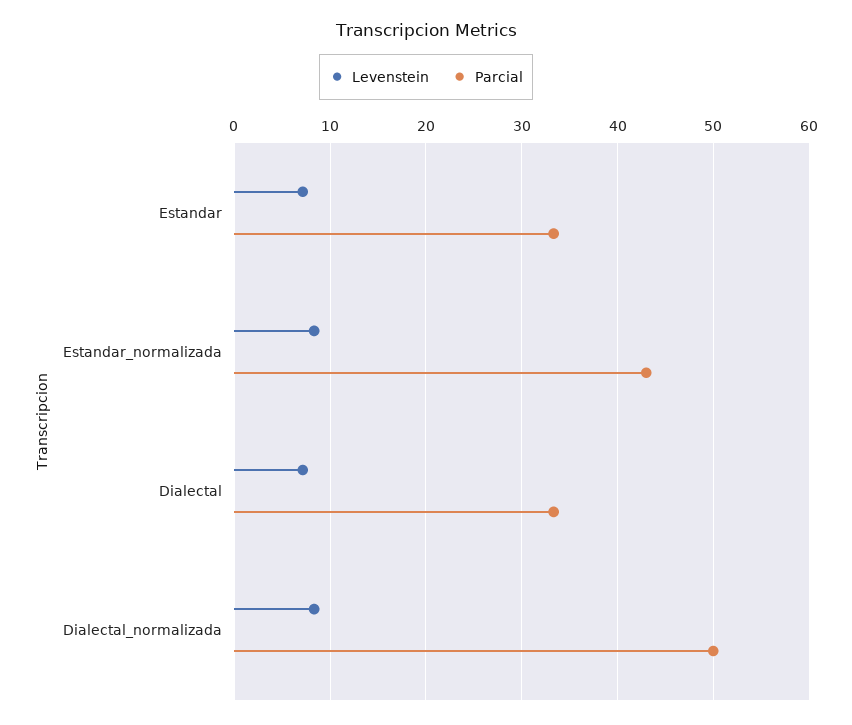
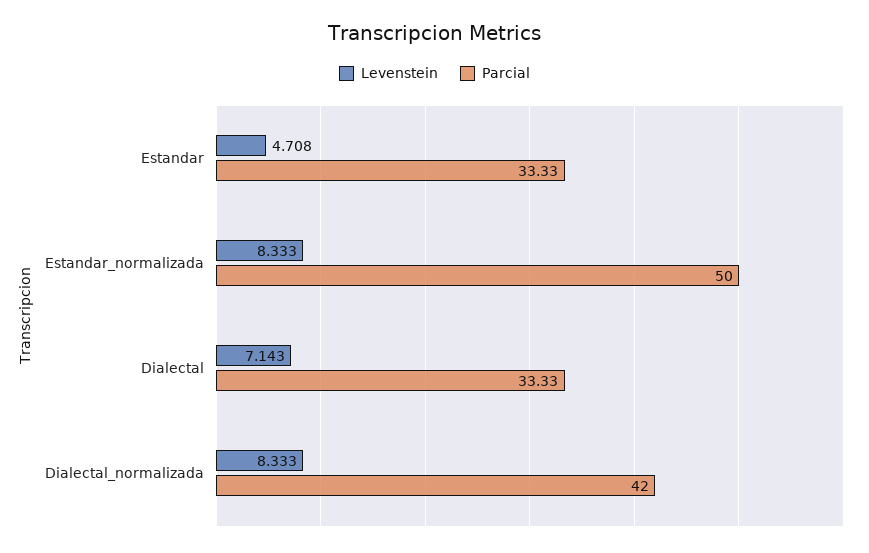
  {
    "Levenstein": {
-     "Estandar": 7,
+     "Estandar": 4.708,
      "Estandar_normalizada": 8.333,
      "Dialectal": 7.143,
      "Dialectal_normalizada": 8.333
    },
    "Parcial": {
      "Estandar": 33.33,
-     "Estandar_normalizada": 43,
+     "Estandar_normalizada": 50,
      "Dialectal": 33.33,
-     "Dialectal_normalizada": 50
+     "Dialectal_normalizada": 42
    }
  }

